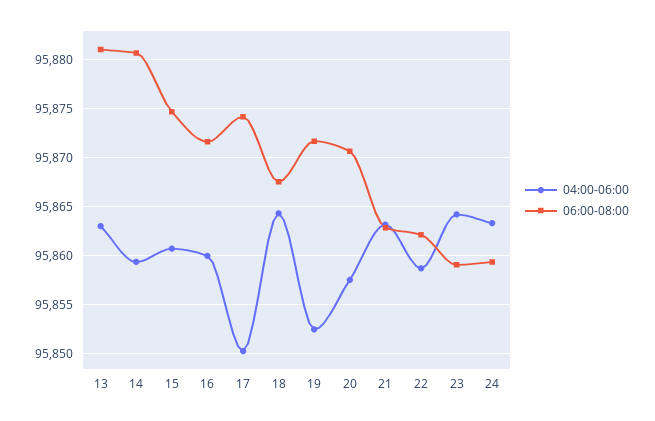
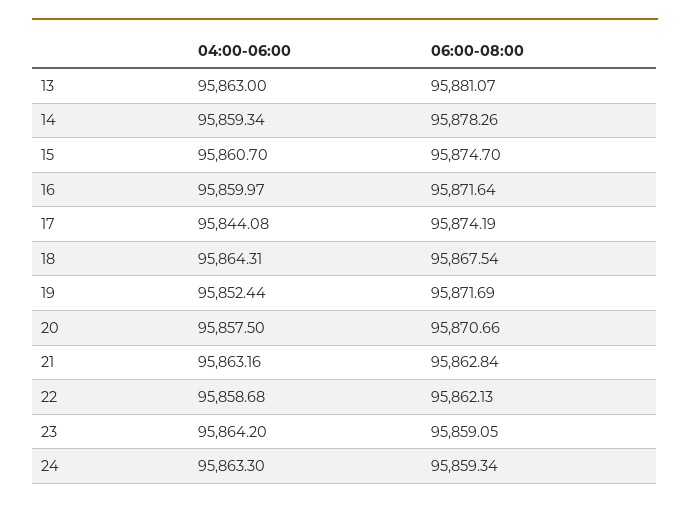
  {
    "04:00-06:00": {
      "13": 95863,
      "14": 95859.34,
      "15": 95860.7,
      "16": 95859.97,
-     "17": 95850,
+     "17": 95844.08,
      "18": 95864.31,
      "19": 95852.44,
      "20": 95857.5,
      "21": 95863.16,
      "22": 95858.68,
      "23": 95864.2,
      "24": 95863.3
    },
    "06:00-08:00": {
      "13": 95881.07,
-     "14": 95881,
+     "14": 95878.26,
      "15": 95874.7,
      "16": 95871.64,
      "17": 95874.19,
      "18": 95867.54,
      "19": 95871.69,
      "20": 95870.66,
      "21": 95862.84,
      "22": 95862.13,
      "23": 95859.05,
      "24": 95859.34
    }
  }

